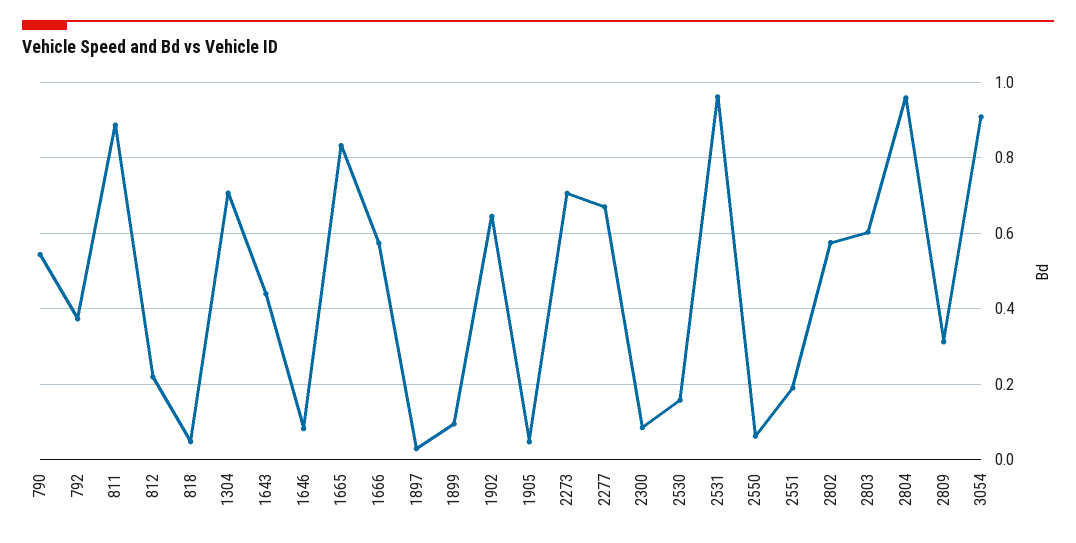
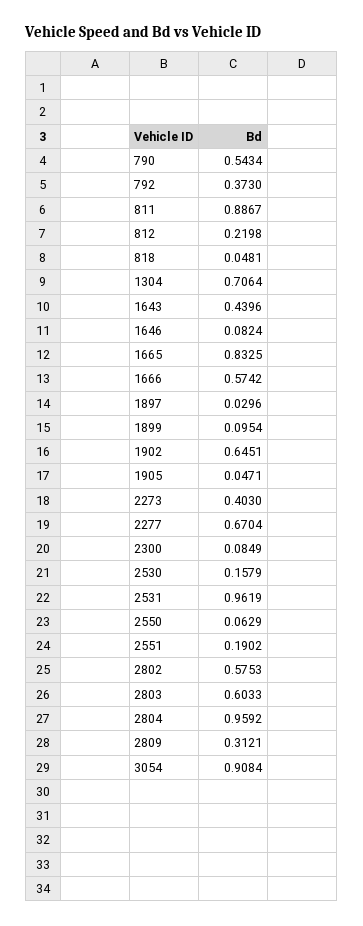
  {
    "790": 0.5434,
    "792": 0.373,
    "811": 0.8867,
    "812": 0.2198,
    "818": 0.0481,
    "1304": 0.7064,
    "1643": 0.4396,
    "1646": 0.0824,
    "1665": 0.8325,
    "1666": 0.5742,
    "1897": 0.0296,
    "1899": 0.0954,
    "1902": 0.6451,
    "1905": 0.0471,
-   "2273": 0.7,
+   "2273": 0.403,
    "2277": 0.6704,
    "2300": 0.0849,
    "2530": 0.1579,
    "2531": 0.9619,
    "2550": 0.0629,
    "2551": 0.1902,
    "2802": 0.5753,
    "2803": 0.6033,
    "2804": 0.9592,
    "2809": 0.3121,
    "3054": 0.9084
  }

